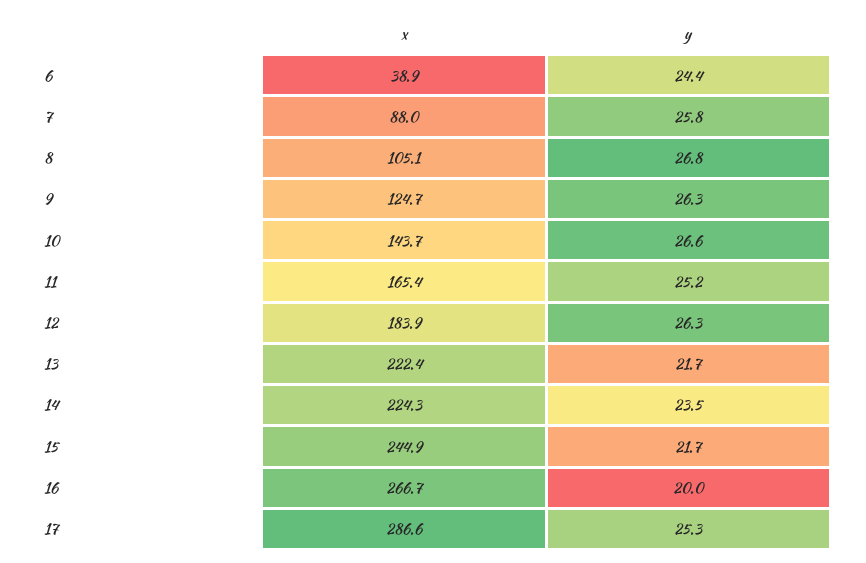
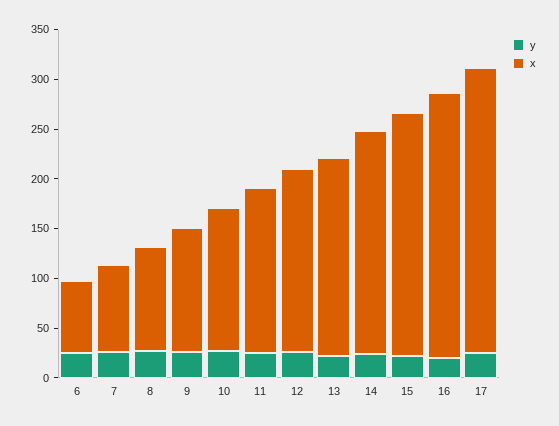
  {
    "x": {
-     "6": 38.9,
+     "6": 70,
      "7": 88,
      "8": 105.1,
      "9": 124.7,
      "10": 143.7,
      "11": 165.4,
      "12": 183.9,
-     "13": 222.4,
+     "13": 200,
      "14": 224.3,
      "15": 244.9,
      "16": 266.7,
      "17": 286.6
    },
    "y": {
      "6": 24.4,
      "7": 25.8,
      "8": 26.8,
      "9": 26.3,
      "10": 26.6,
      "11": 25.2,
      "12": 26.3,
      "13": 21.7,
      "14": 23.5,
      "15": 21.7,
      "16": 20,
      "17": 25.3
    }
  }

